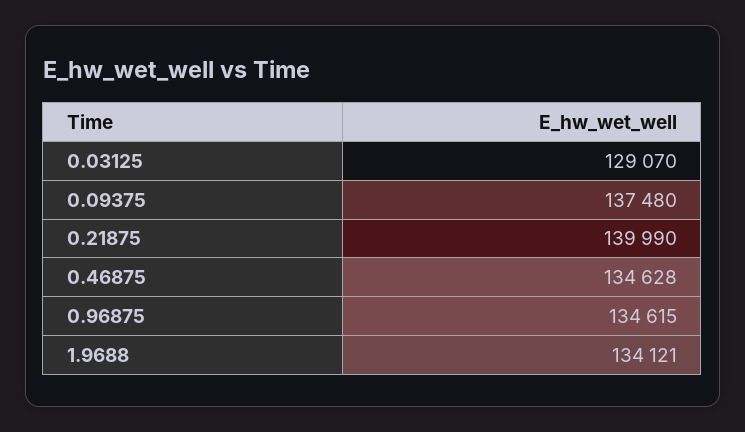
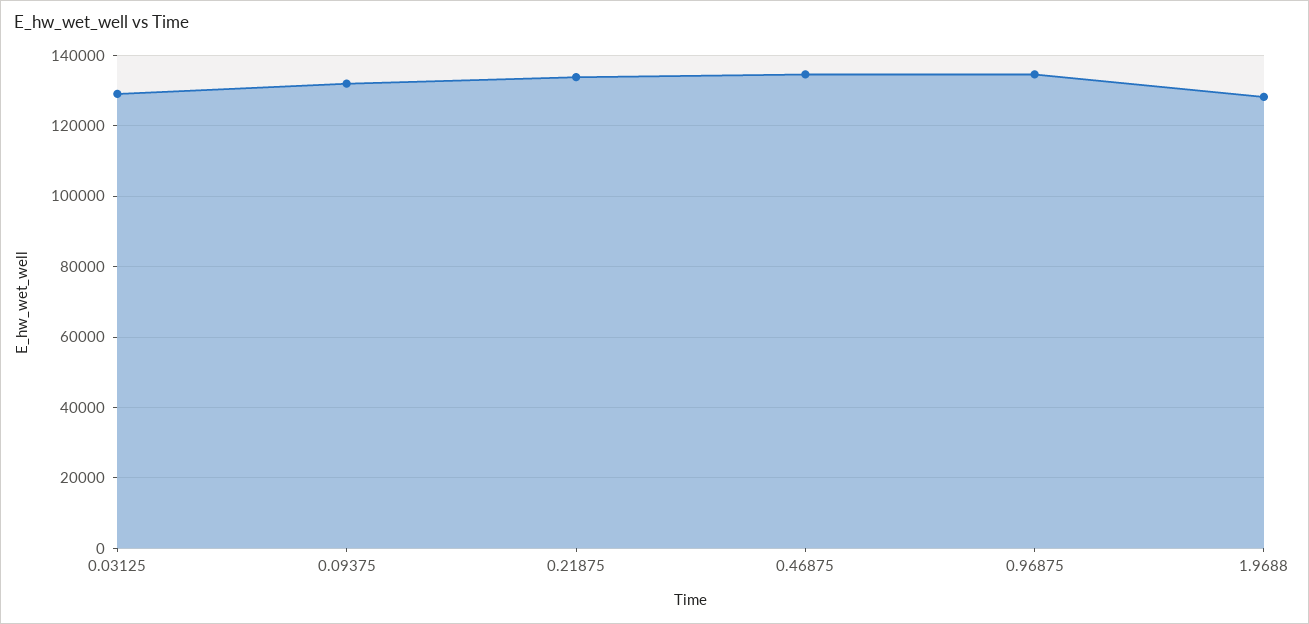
  {
    "0.03125": 129070,
-   "0.09375": 137480,
+   "0.09375": 132000,
-   "0.21875": 139990,
+   "0.21875": 134000,
    "0.46875": 134628,
    "0.96875": 134615,
-   "1.9688": 134121
+   "1.9688": 128000
  }

